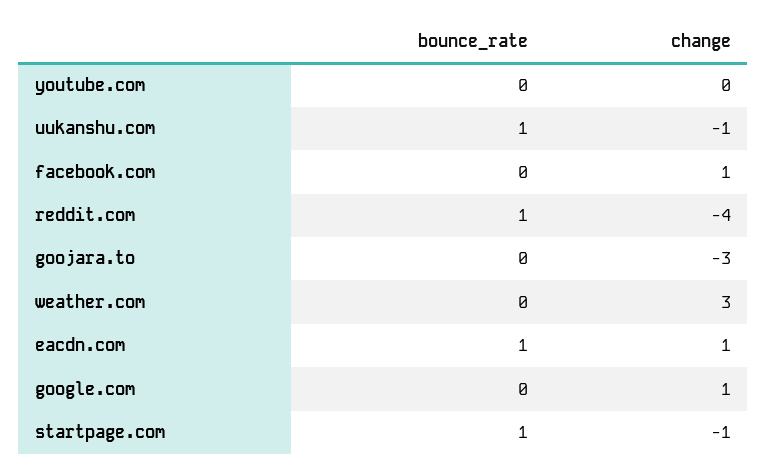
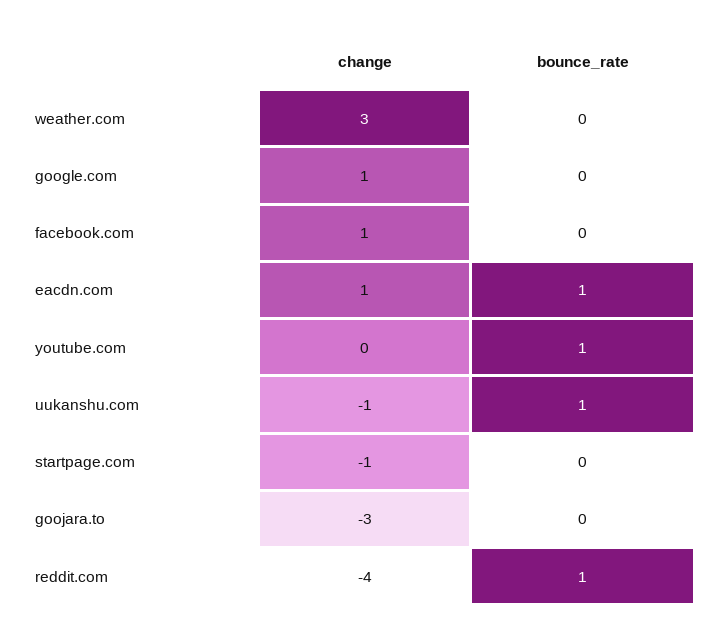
  {
    "bounce_rate": {
-     "youtube.com": 0,
+     "youtube.com": 1,
      "uukanshu.com": 1,
      "facebook.com": 0,
      "reddit.com": 1,
      "goojara.to": 0,
      "weather.com": 0,
      "eacdn.com": 1,
      "google.com": 0,
-     "startpage.com": 1
+     "startpage.com": 0
    },
    "change": {
      "youtube.com": 0,
      "uukanshu.com": -1,
      "facebook.com": 1,
      "reddit.com": -4,
      "goojara.to": -3,
      "weather.com": 3,
      "eacdn.com": 1,
      "google.com": 1,
      "startpage.com": -1
    }
  }

